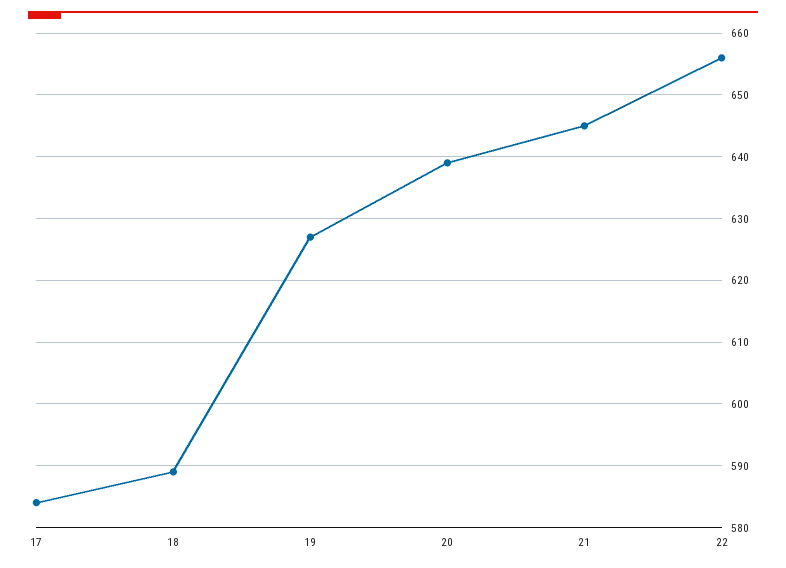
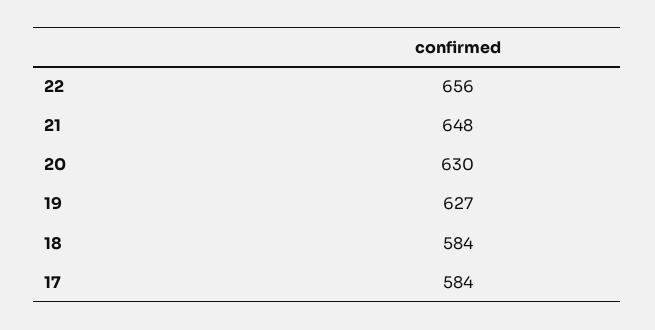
  {
    "17": 584,
-   "18": 589,
+   "18": 584,
    "19": 627,
-   "20": 639,
+   "20": 630,
-   "21": 645,
+   "21": 648,
    "22": 656
  }

